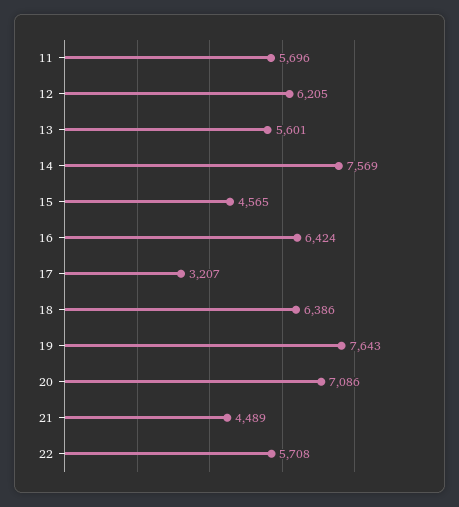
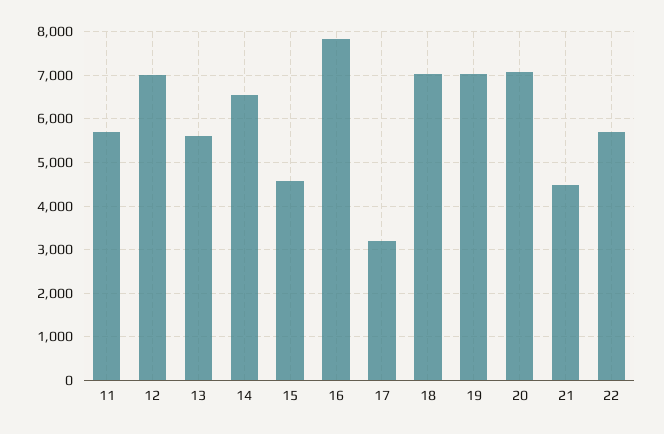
  {
    "11": 5696,
-   "12": 6205,
+   "12": 7000,
    "13": 5601,
-   "14": 7569,
+   "14": 6600,
    "15": 4565,
-   "16": 6424,
+   "16": 7800,
    "17": 3207,
-   "18": 6386,
+   "18": 7000,
-   "19": 7643,
+   "19": 7000,
    "20": 7086,
    "21": 4489,
    "22": 5708
  }

